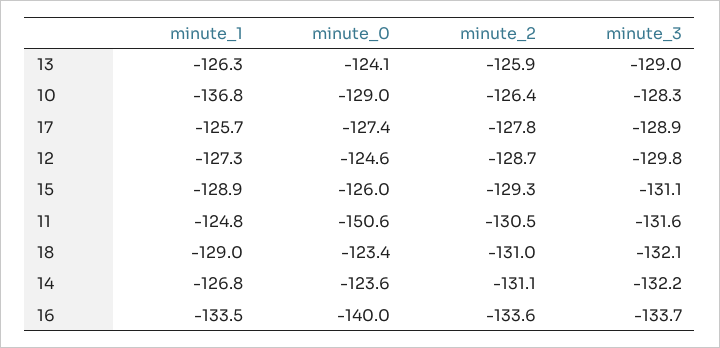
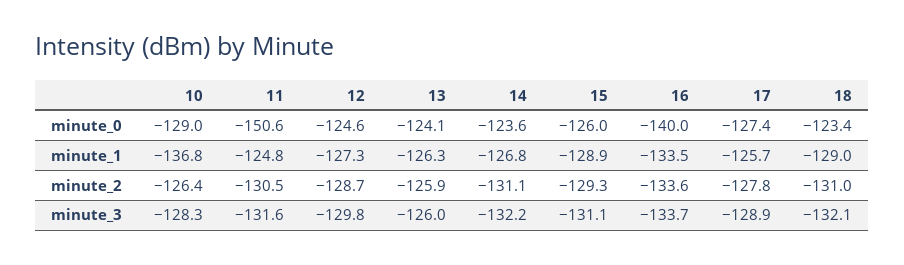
  {
    "minute_1": {
      "13": -126.3,
      "10": -136.8,
      "17": -125.7,
      "12": -127.3,
      "15": -128.9,
      "11": -124.8,
      "18": -129,
      "14": -126.8,
      "16": -133.5
    },
    "minute_0": {
      "13": -124.1,
      "10": -129,
      "17": -127.4,
      "12": -124.6,
      "15": -126,
      "11": -150.6,
      "18": -123.4,
      "14": -123.6,
      "16": -140
    },
    "minute_2": {
      "13": -125.9,
      "10": -126.4,
      "17": -127.8,
      "12": -128.7,
      "15": -129.3,
      "11": -130.5,
      "18": -131,
      "14": -131.1,
      "16": -133.6
    },
    "minute_3": {
-     "13": -129,
+     "13": -126,
      "10": -128.3,
      "17": -128.9,
      "12": -129.8,
      "15": -131.1,
      "11": -131.6,
      "18": -132.1,
      "14": -132.2,
      "16": -133.7
    }
  }

